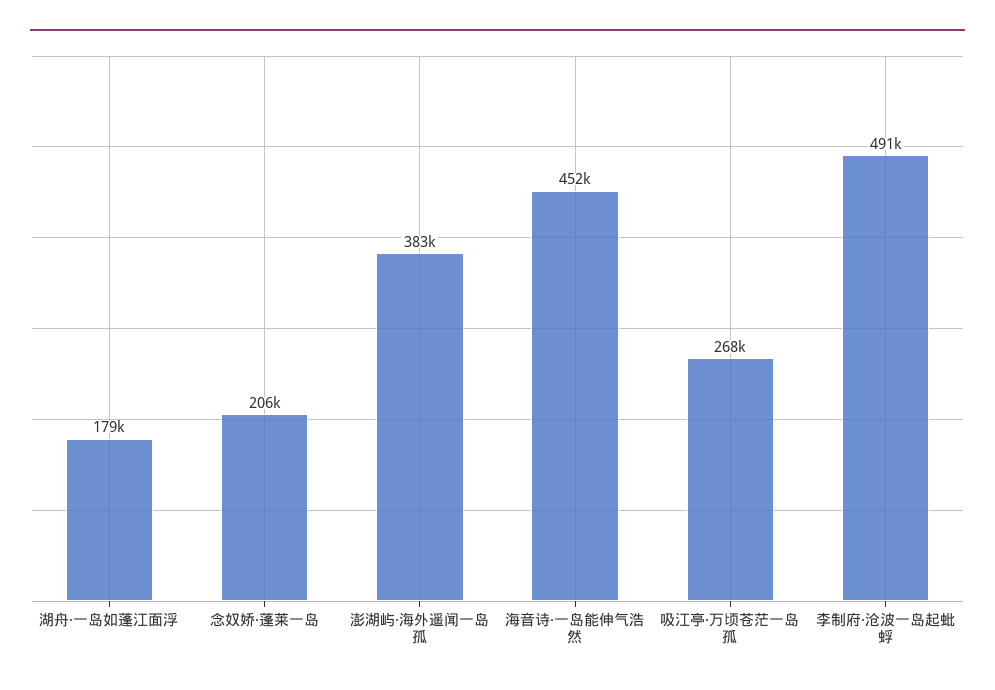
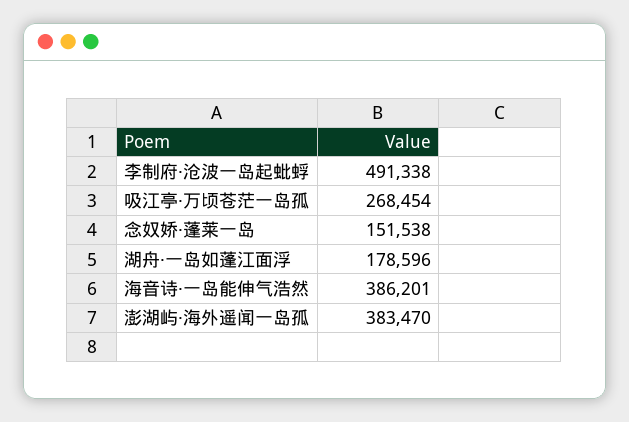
  {
    "湖舟·一岛如蓬江面浮": 178596,
-   "念奴娇·蓬莱一岛": 206000,
+   "念奴娇·蓬莱一岛": 151538,
    "澎湖屿·海外遥闻一岛孤": 383470,
-   "海音诗·一岛能伸气浩然": 452000,
+   "海音诗·一岛能伸气浩然": 386201,
    "吸江亭·万顷苍茫一岛孤": 268454,
    "李制府·沧波一岛起蚍蜉": 491338
  }

